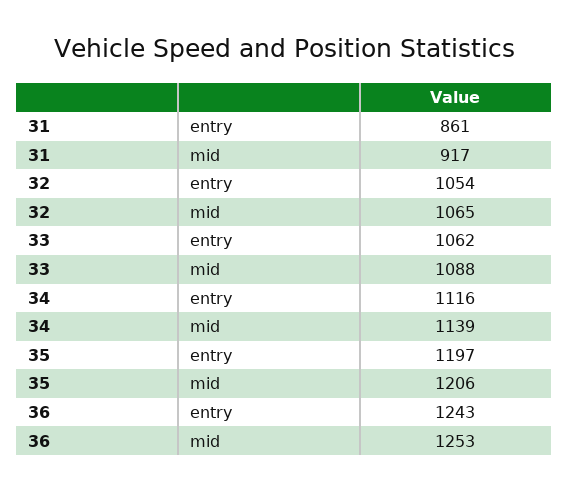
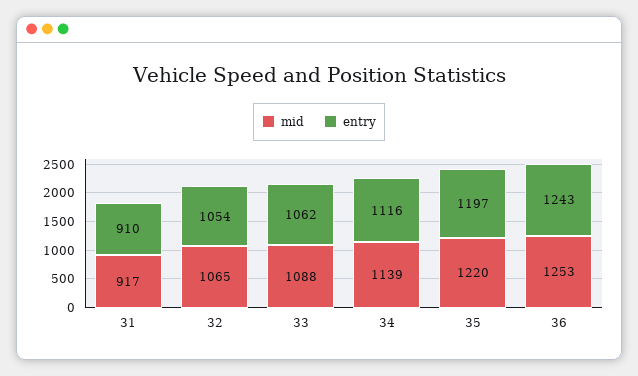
  {
    "entry": {
-     "31": 861,
+     "31": 910,
      "32": 1054,
      "33": 1062,
      "34": 1116,
      "35": 1197,
      "36": 1243
    },
    "mid": {
      "31": 917,
      "32": 1065,
      "33": 1088,
      "34": 1139,
-     "35": 1206,
+     "35": 1220,
      "36": 1253
    }
  }

